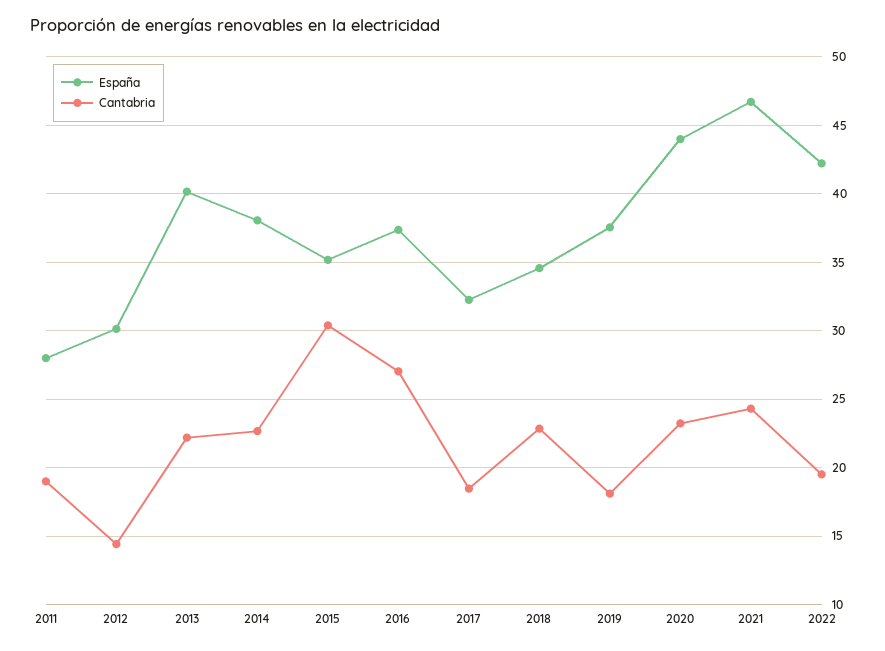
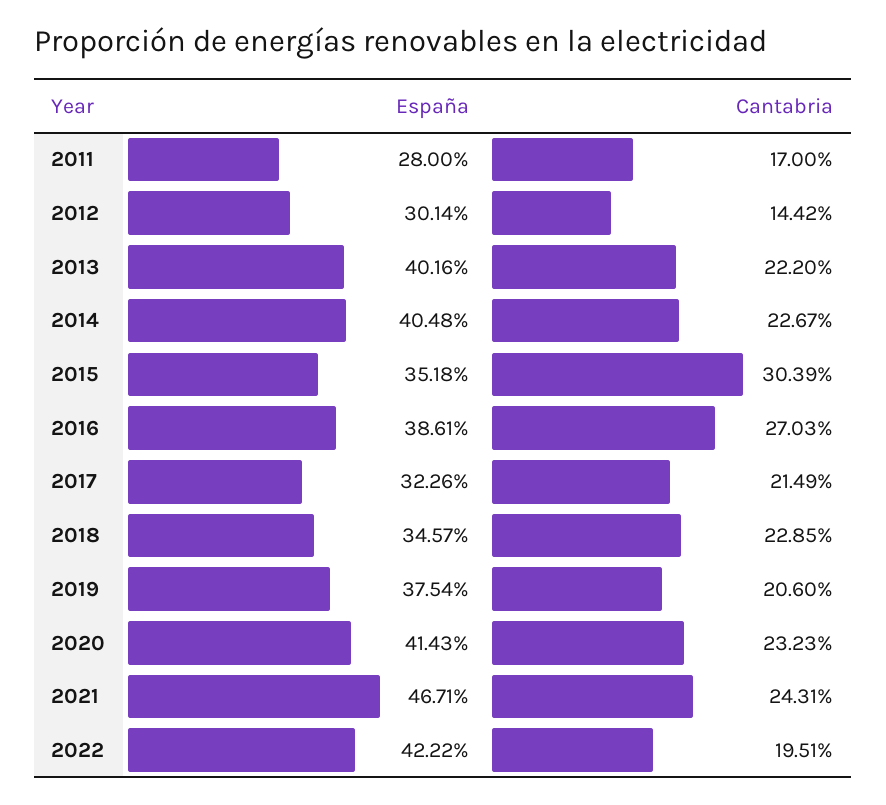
  {
    "España": {
      "2011": 28,
      "2012": 30.14,
      "2013": 40.16,
-     "2014": 38,
+     "2014": 40.48,
      "2015": 35.18,
-     "2016": 37.5,
+     "2016": 38.61,
      "2017": 32.26,
      "2018": 34.57,
      "2019": 37.54,
-     "2020": 44,
+     "2020": 41.43,
      "2021": 46.71,
      "2022": 42.22
    },
    "Cantabria": {
-     "2011": 19,
+     "2011": 17,
      "2012": 14.42,
      "2013": 22.2,
      "2014": 22.67,
      "2015": 30.39,
      "2016": 27.03,
-     "2017": 18.5,
+     "2017": 21.49,
      "2018": 22.85,
-     "2019": 18,
+     "2019": 20.6,
      "2020": 23.23,
      "2021": 24.31,
      "2022": 19.51
    }
  }

